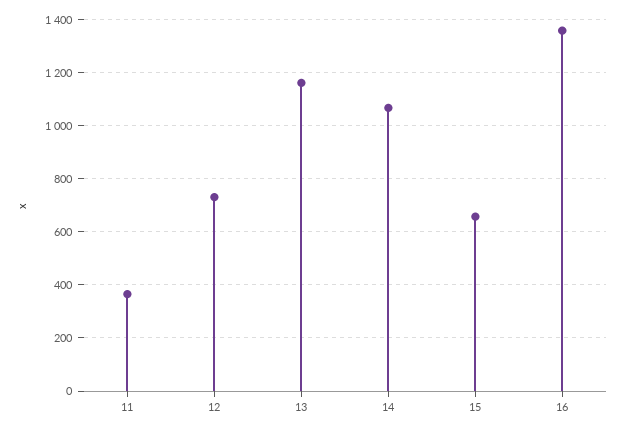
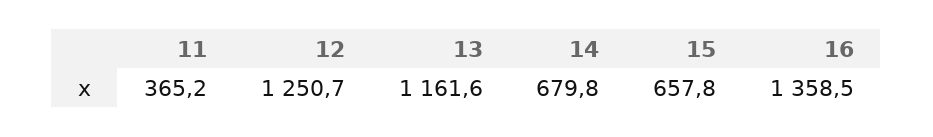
  {
    "11": 365.2,
-   "12": 725,
+   "12": 1250.7,
    "13": 1161.6,
-   "14": 1075,
+   "14": 679.8,
    "15": 657.8,
    "16": 1358.5
  }

